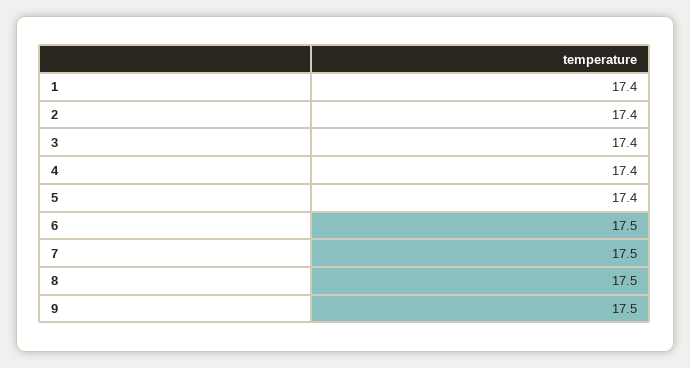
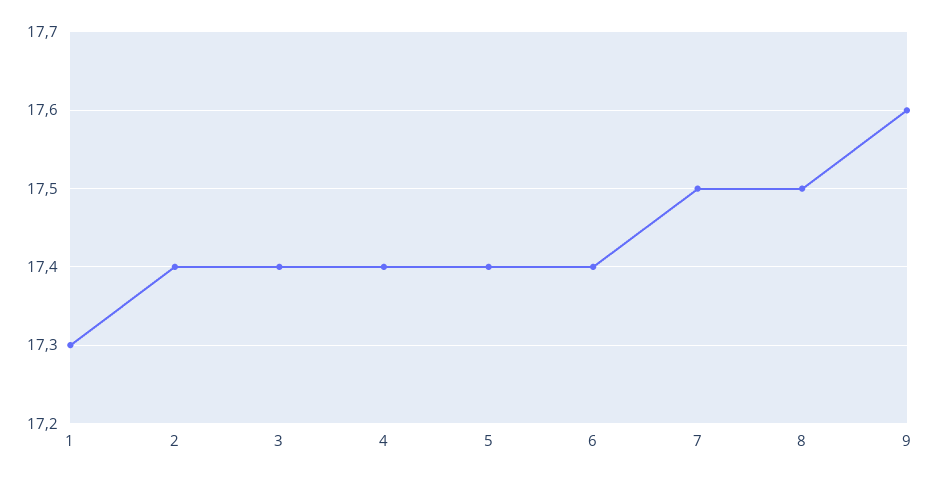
  {
-   "1": 17.4,
+   "1": 17.3,
    "2": 17.4,
    "3": 17.4,
    "4": 17.4,
    "5": 17.4,
-   "6": 17.5,
+   "6": 17.4,
    "7": 17.5,
    "8": 17.5,
-   "9": 17.5
+   "9": 17.6
  }

